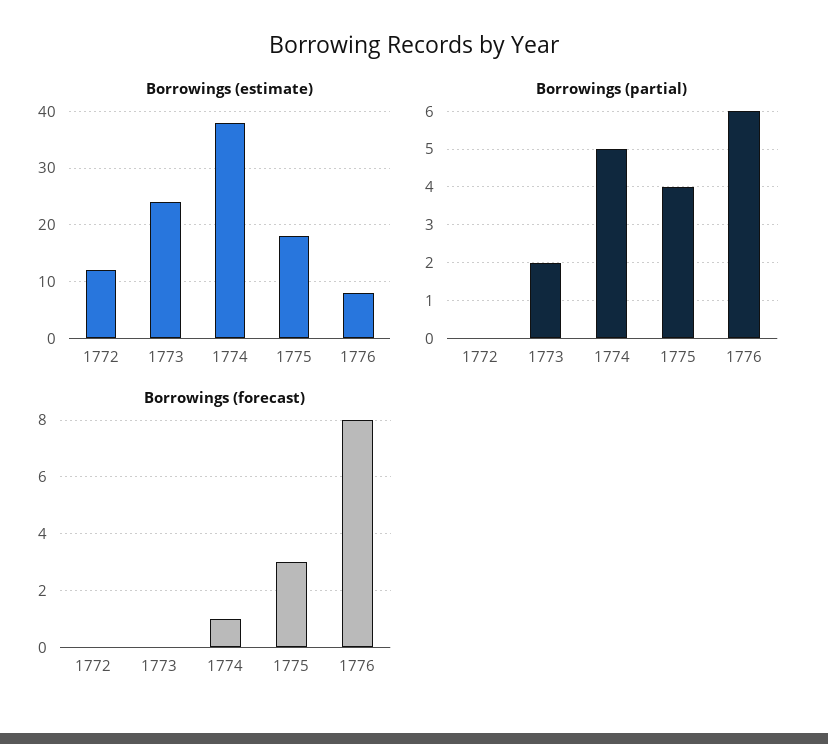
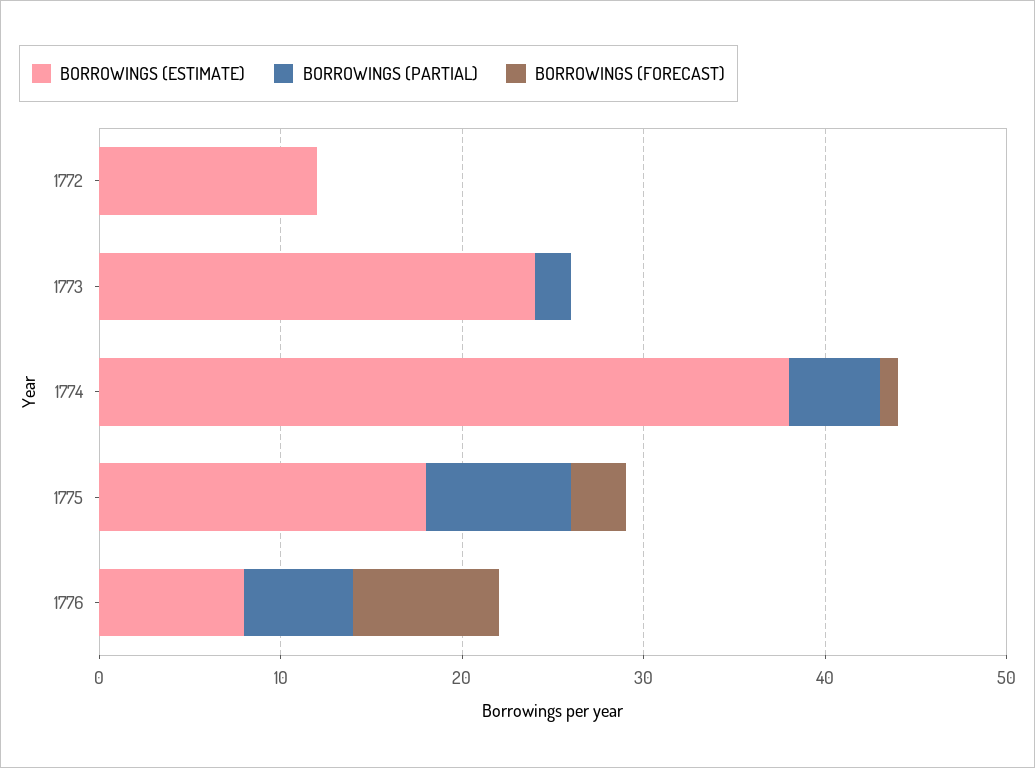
  {
    "Borrowings (estimate)": {
      "1772": 12,
      "1773": 24,
      "1774": 38,
      "1775": 18,
      "1776": 8
    },
    "Borrowings (partial)": {
      "1772": 0,
      "1773": 2,
      "1774": 5,
-     "1775": 4,
+     "1775": 8,
      "1776": 6
    },
    "Borrowings (forecast)": {
      "1772": 0,
      "1773": 0,
      "1774": 1,
      "1775": 3,
      "1776": 8
    }
  }

